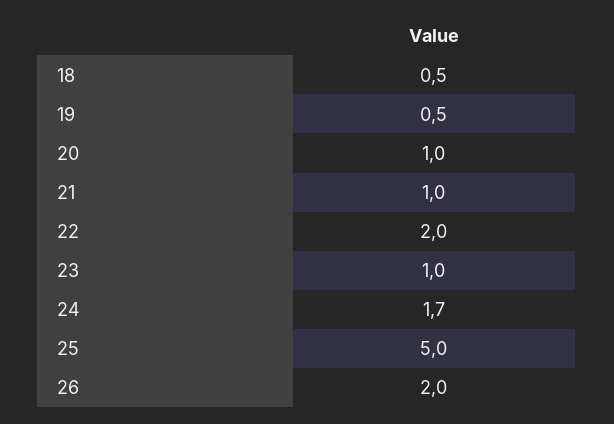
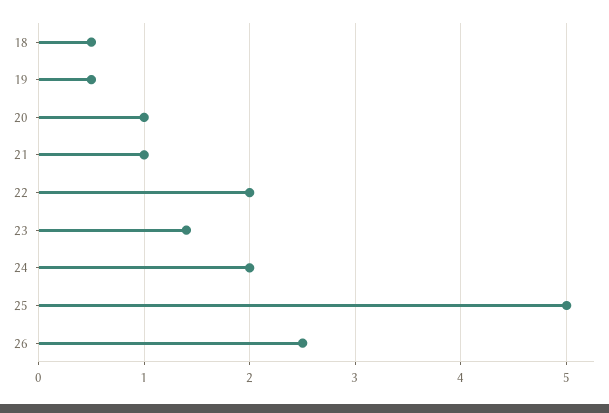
  {
    "18": 0.5,
    "19": 0.5,
    "20": 1,
    "21": 1,
    "22": 2,
-   "23": 1,
+   "23": 1.4,
-   "24": 1.7,
+   "24": 2,
    "25": 5,
-   "26": 2
+   "26": 2.5
  }

